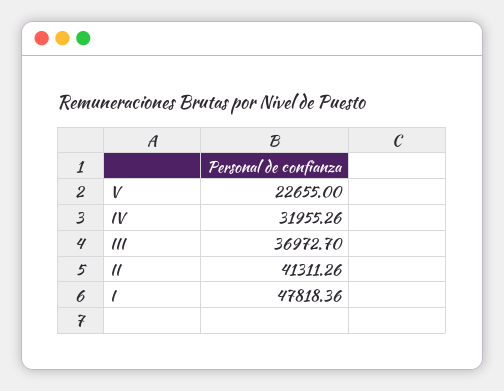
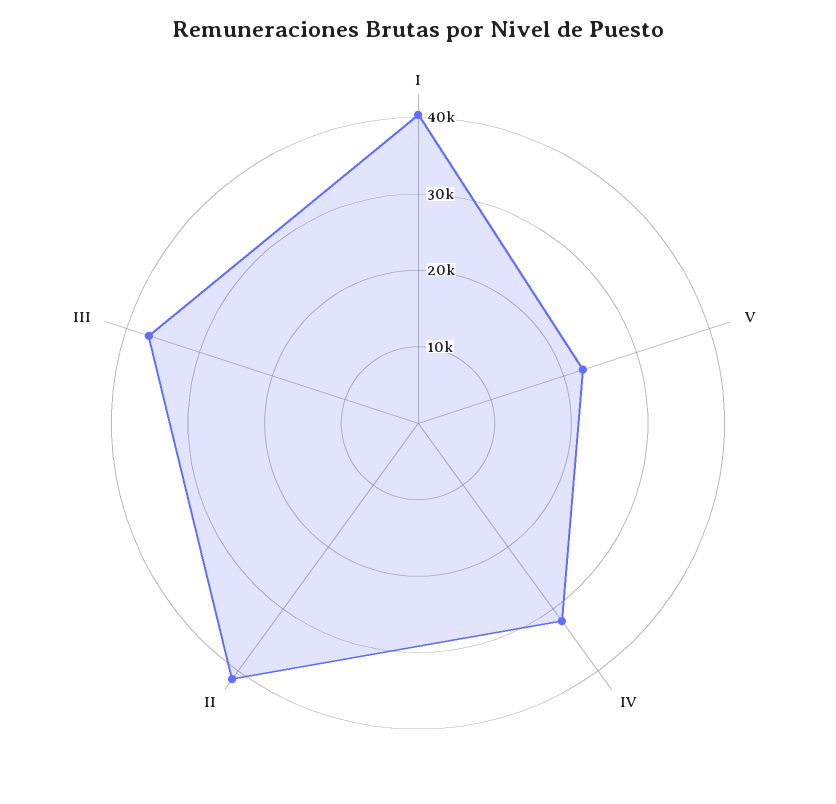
  {
    "V": 22655,
    "IV": 31955.26,
    "III": 36972.7,
    "II": 41311.26,
-   "I": 47818.36
+   "I": 40000
  }

